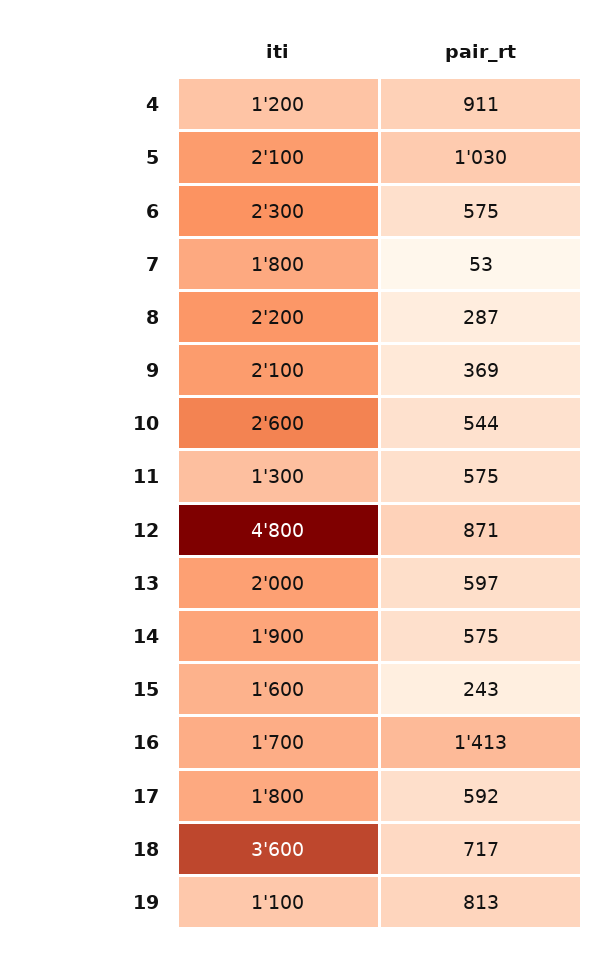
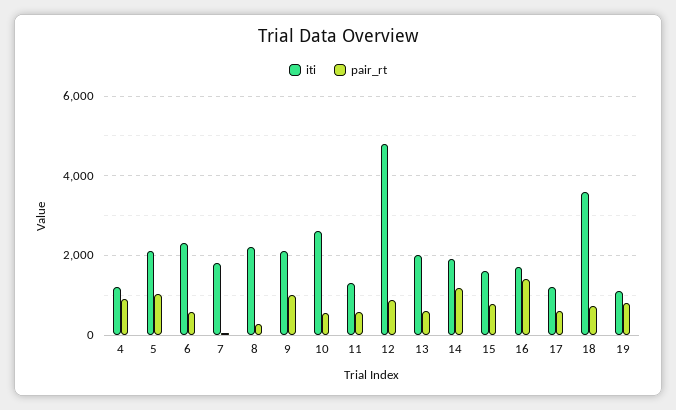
  {
    "iti": {
      "4": 1200,
      "5": 2100,
      "6": 2300,
      "7": 1800,
      "8": 2200,
      "9": 2100,
      "10": 2600,
      "11": 1300,
      "12": 4800,
      "13": 2000,
      "14": 1900,
      "15": 1600,
      "16": 1700,
-     "17": 1800,
+     "17": 1200,
      "18": 3600,
      "19": 1100
    },
    "pair_rt": {
      "4": 911,
      "5": 1030,
      "6": 575,
      "7": 53,
      "8": 287,
-     "9": 369,
+     "9": 1000,
      "10": 544,
      "11": 575,
      "12": 871,
      "13": 597,
-     "14": 575,
+     "14": 1200,
-     "15": 243,
+     "15": 800,
      "16": 1413,
      "17": 592,
      "18": 717,
      "19": 813
    }
  }

